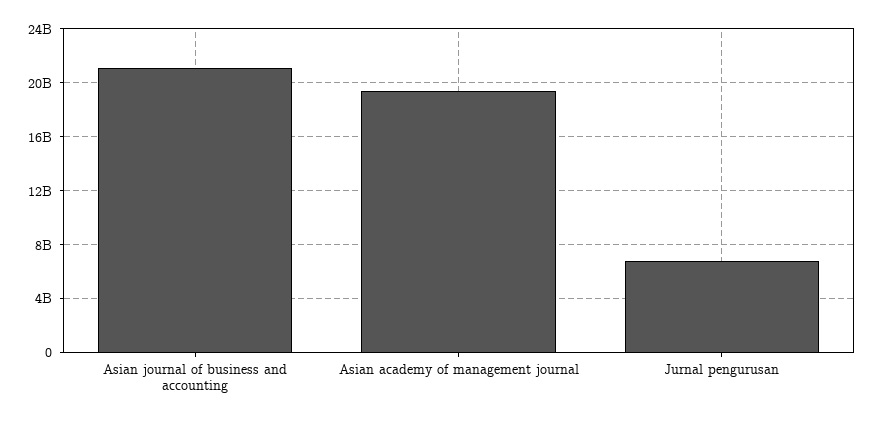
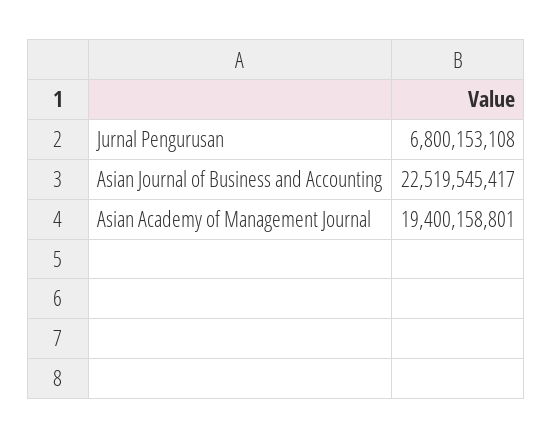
  {
-   "Asian journal of business and accounting": 21000000000,
+   "Asian journal of business and accounting": 22519545417,
    "Asian academy of management journal": 19400158801,
    "Jurnal pengurusan": 6800153108
  }

